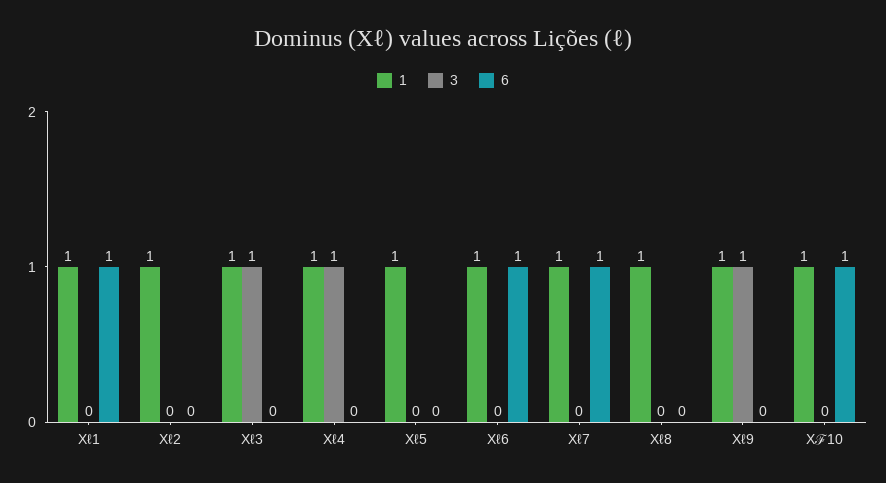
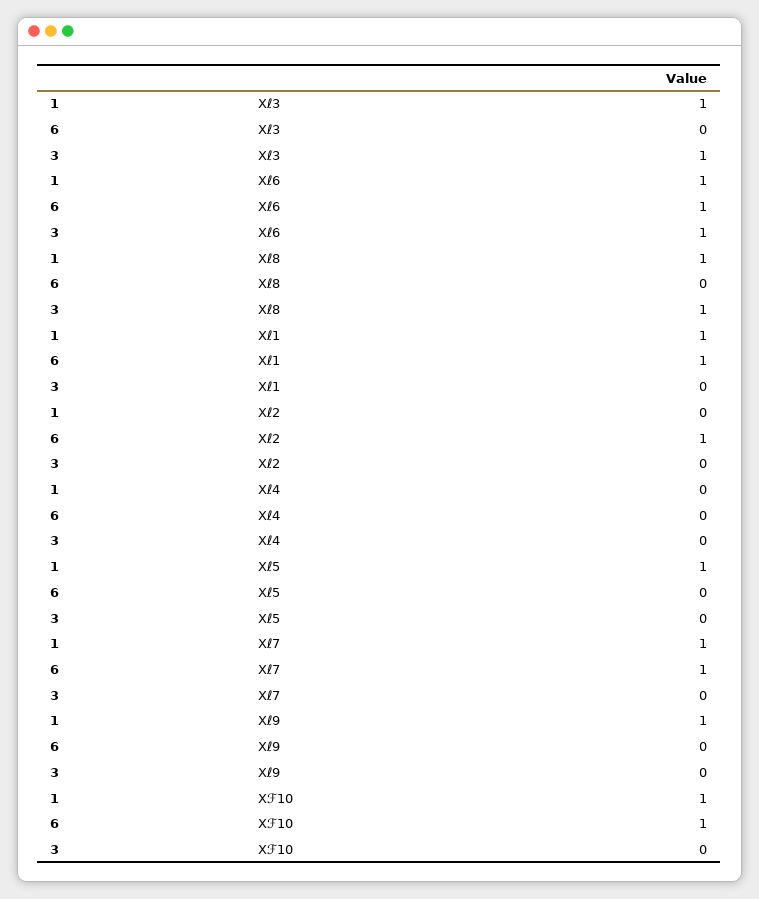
  {
    "1": {
      "Xℓ1": 1,
-     "Xℓ2": 1,
+     "Xℓ2": 0,
      "Xℓ3": 1,
-     "Xℓ4": 1,
+     "Xℓ4": 0,
      "Xℓ5": 1,
      "Xℓ6": 1,
      "Xℓ7": 1,
      "Xℓ8": 1,
      "Xℓ9": 1,
      "Xℱ10": 1
    },
    "3": {
      "Xℓ1": 0,
      "Xℓ2": 0,
      "Xℓ3": 1,
-     "Xℓ4": 1,
+     "Xℓ4": 0,
      "Xℓ5": 0,
-     "Xℓ6": 0,
+     "Xℓ6": 1,
      "Xℓ7": 0,
-     "Xℓ8": 0,
+     "Xℓ8": 1,
-     "Xℓ9": 1,
+     "Xℓ9": 0,
      "Xℱ10": 0
    },
    "6": {
      "Xℓ1": 1,
-     "Xℓ2": 0,
+     "Xℓ2": 1,
      "Xℓ3": 0,
      "Xℓ4": 0,
      "Xℓ5": 0,
      "Xℓ6": 1,
      "Xℓ7": 1,
      "Xℓ8": 0,
      "Xℓ9": 0,
      "Xℱ10": 1
    }
  }

